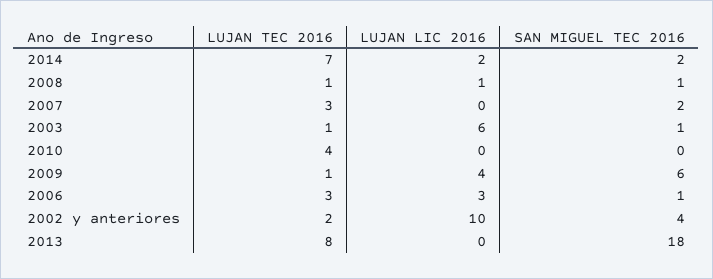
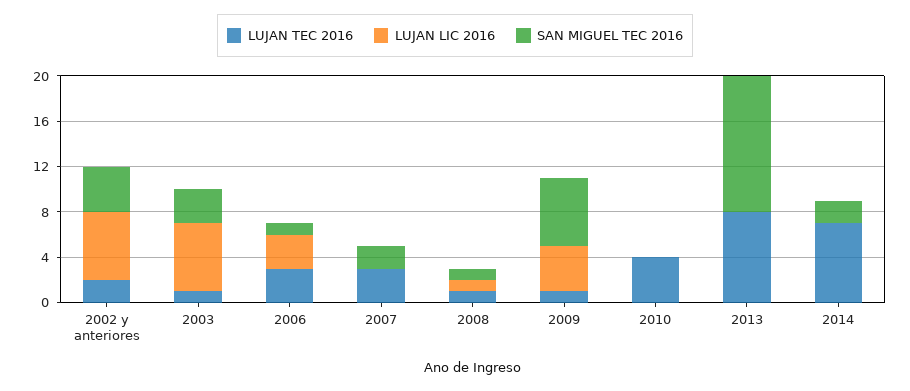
  {
    "LUJAN TEC 2016": {
      "2014": 7,
      "2008": 1,
      "2007": 3,
      "2003": 1,
      "2010": 4,
      "2009": 1,
      "2006": 3,
      "2002 y anteriores": 2,
      "2013": 8
    },
    "LUJAN LIC 2016": {
-     "2014": 2,
+     "2014": 0,
      "2008": 1,
      "2007": 0,
      "2003": 6,
      "2010": 0,
      "2009": 4,
      "2006": 3,
-     "2002 y anteriores": 10,
+     "2002 y anteriores": 6,
      "2013": 0
    },
    "SAN MIGUEL TEC 2016": {
      "2014": 2,
      "2008": 1,
      "2007": 2,
-     "2003": 1,
+     "2003": 3,
      "2010": 0,
      "2009": 6,
      "2006": 1,
      "2002 y anteriores": 4,
-     "2013": 18
+     "2013": 12
    }
  }

